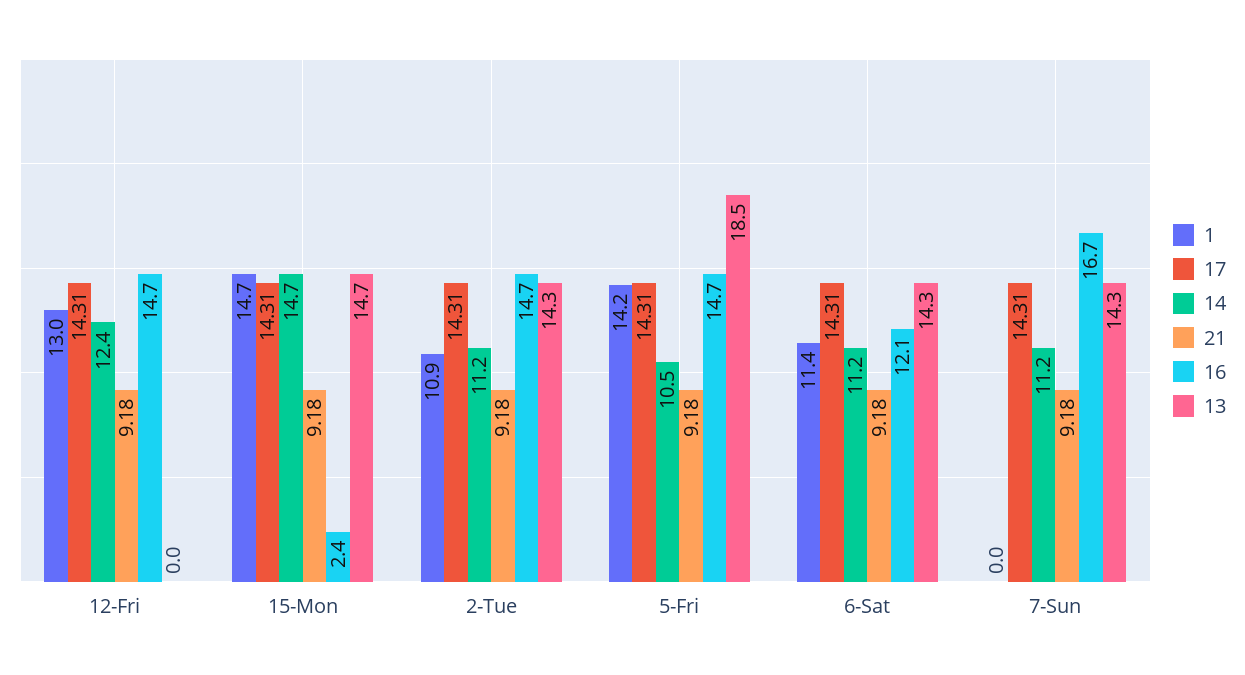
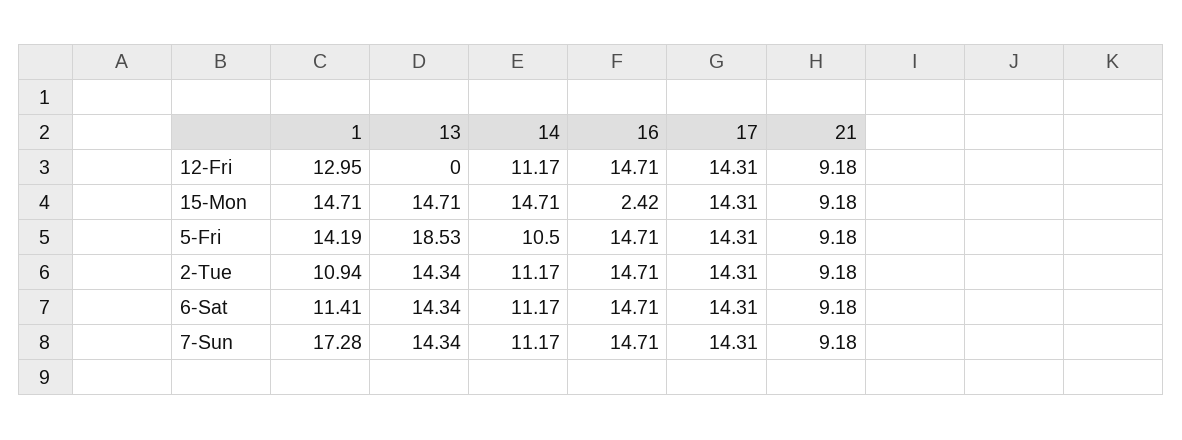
  {
    "1": {
      "12-Fri": 12.95,
      "15-Mon": 14.71,
      "2-Tue": 10.94,
      "5-Fri": 14.19,
      "6-Sat": 11.41,
-     "7-Sun": 0
+     "7-Sun": 17.28
    },
    "17": {
      "12-Fri": 14.31,
      "15-Mon": 14.31,
      "2-Tue": 14.31,
      "5-Fri": 14.31,
      "6-Sat": 14.31,
      "7-Sun": 14.31
    },
    "14": {
-     "12-Fri": 12.4,
+     "12-Fri": 11.17,
      "15-Mon": 14.71,
      "2-Tue": 11.17,
      "5-Fri": 10.5,
      "6-Sat": 11.17,
      "7-Sun": 11.17
    },
    "21": {
      "12-Fri": 9.18,
      "15-Mon": 9.18,
      "2-Tue": 9.18,
      "5-Fri": 9.18,
      "6-Sat": 9.18,
      "7-Sun": 9.18
    },
    "16": {
      "12-Fri": 14.71,
      "15-Mon": 2.42,
      "2-Tue": 14.71,
      "5-Fri": 14.71,
-     "6-Sat": 12.1,
+     "6-Sat": 14.71,
-     "7-Sun": 16.7
+     "7-Sun": 14.71
    },
    "13": {
      "12-Fri": 0,
      "15-Mon": 14.71,
      "2-Tue": 14.34,
      "5-Fri": 18.53,
      "6-Sat": 14.34,
      "7-Sun": 14.34
    }
  }

